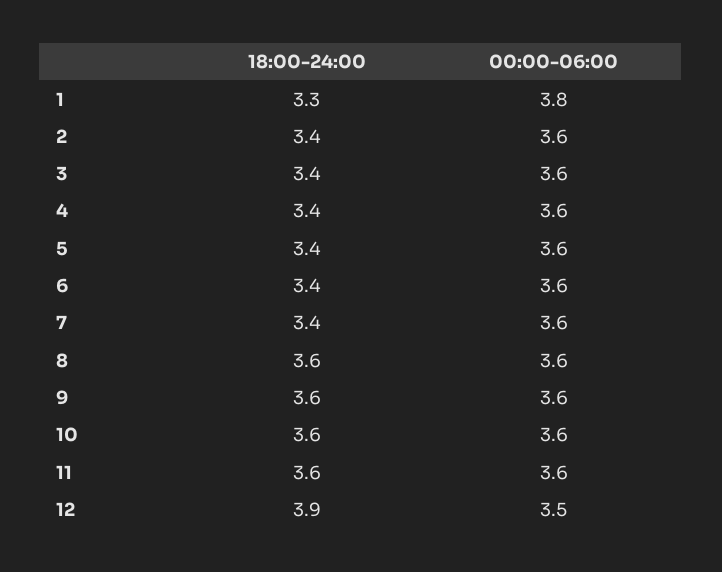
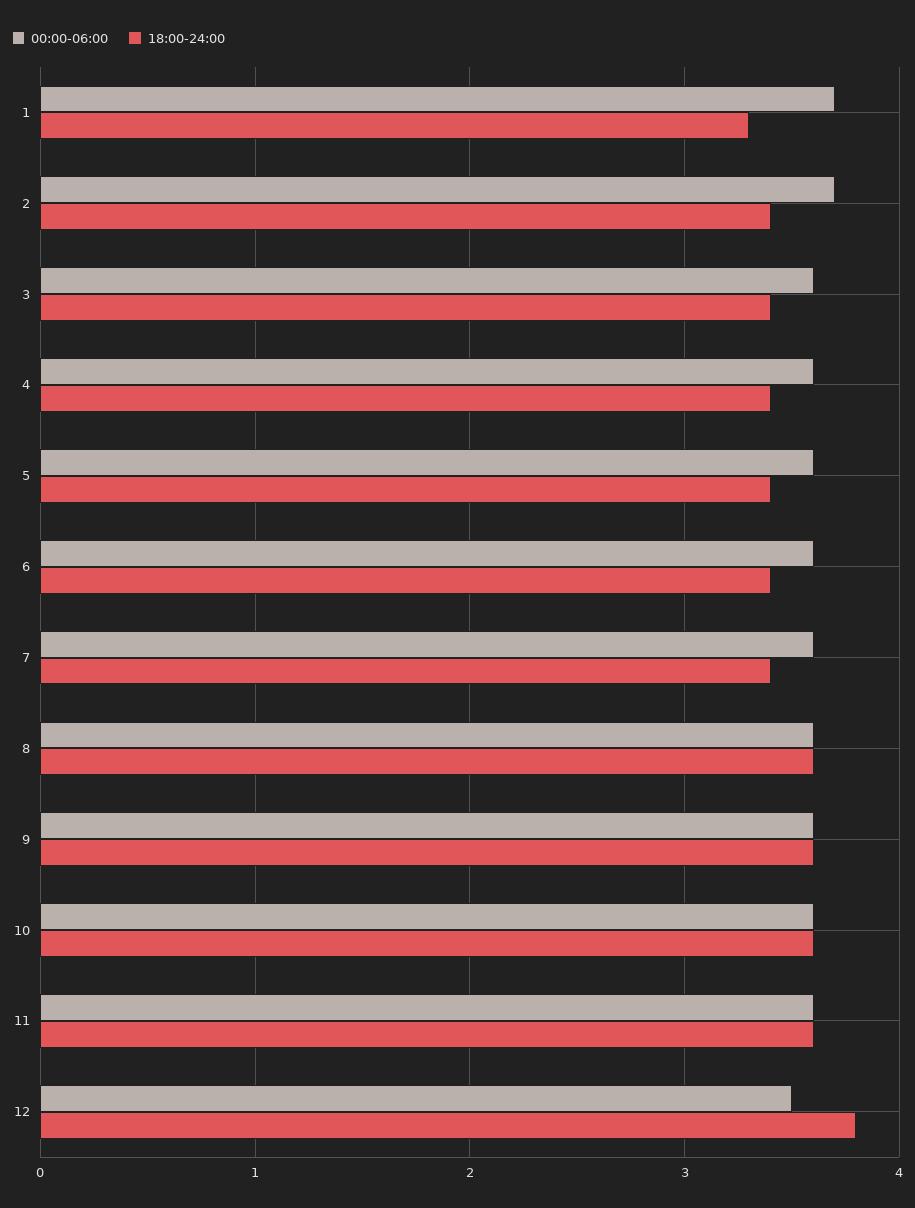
  {
    "18:00-24:00": {
      "1": 3.3,
      "2": 3.4,
      "3": 3.4,
      "4": 3.4,
      "5": 3.4,
      "6": 3.4,
      "7": 3.4,
      "8": 3.6,
      "9": 3.6,
      "10": 3.6,
      "11": 3.6,
-     "12": 3.9
+     "12": 3.8
    },
    "00:00-06:00": {
-     "1": 3.8,
+     "1": 3.7,
-     "2": 3.6,
+     "2": 3.7,
      "3": 3.6,
      "4": 3.6,
      "5": 3.6,
      "6": 3.6,
      "7": 3.6,
      "8": 3.6,
      "9": 3.6,
      "10": 3.6,
      "11": 3.6,
      "12": 3.5
    }
  }

